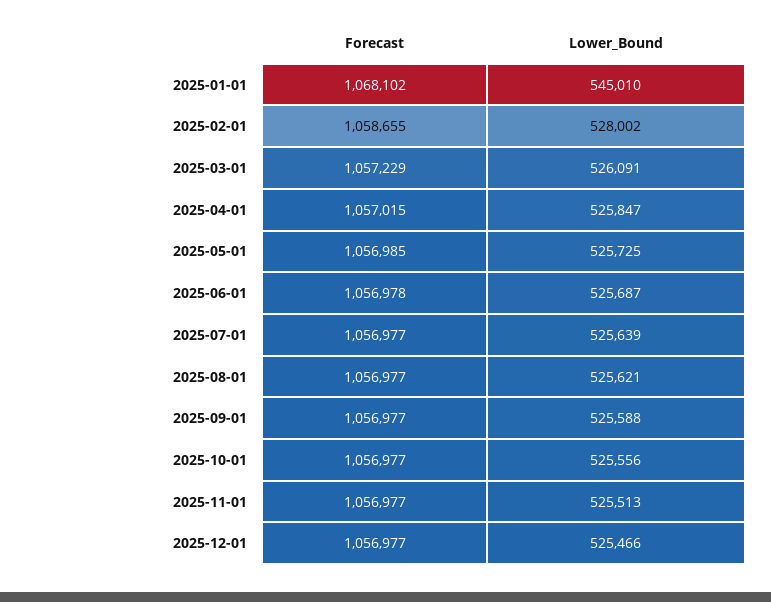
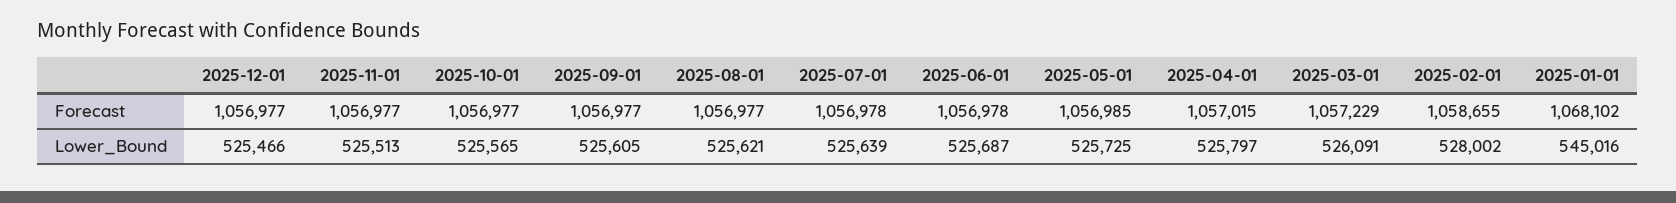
  {
    "Forecast": {
      "2025-01-01": 1068102,
      "2025-02-01": 1058655,
      "2025-03-01": 1057229,
      "2025-04-01": 1057015,
      "2025-05-01": 1056985,
      "2025-06-01": 1056978,
-     "2025-07-01": 1056977,
+     "2025-07-01": 1056978,
      "2025-08-01": 1056977,
      "2025-09-01": 1056977,
      "2025-10-01": 1056977,
      "2025-11-01": 1056977,
      "2025-12-01": 1056977
    },
    "Lower_Bound": {
-     "2025-01-01": 545010,
+     "2025-01-01": 545016,
      "2025-02-01": 528002,
      "2025-03-01": 526091,
-     "2025-04-01": 525847,
+     "2025-04-01": 525797,
      "2025-05-01": 525725,
      "2025-06-01": 525687,
      "2025-07-01": 525639,
      "2025-08-01": 525621,
-     "2025-09-01": 525588,
+     "2025-09-01": 525605,
-     "2025-10-01": 525556,
+     "2025-10-01": 525565,
      "2025-11-01": 525513,
      "2025-12-01": 525466
    }
  }

